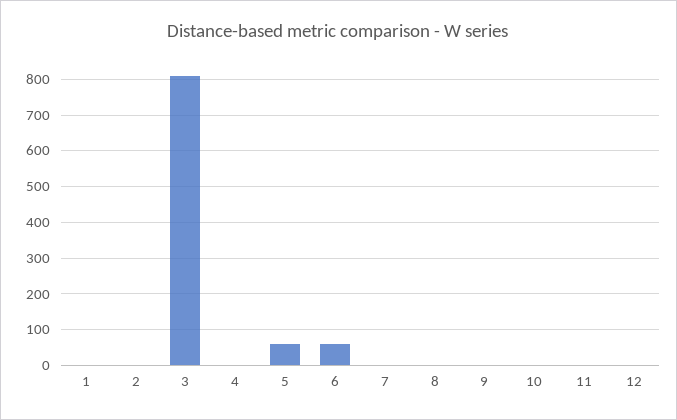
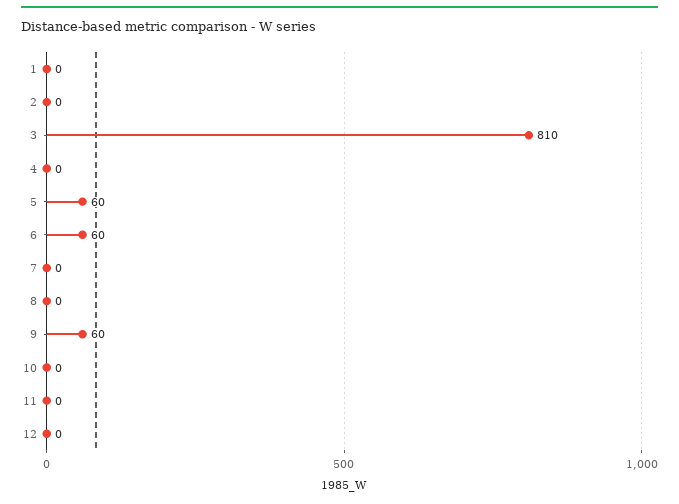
  {
    "1": 0,
    "2": 0,
    "3": 810,
    "4": 0,
    "5": 60,
    "6": 60,
    "7": 0,
    "8": 0,
-   "9": 0,
+   "9": 60,
    "10": 0,
    "11": 0,
    "12": 0
  }

